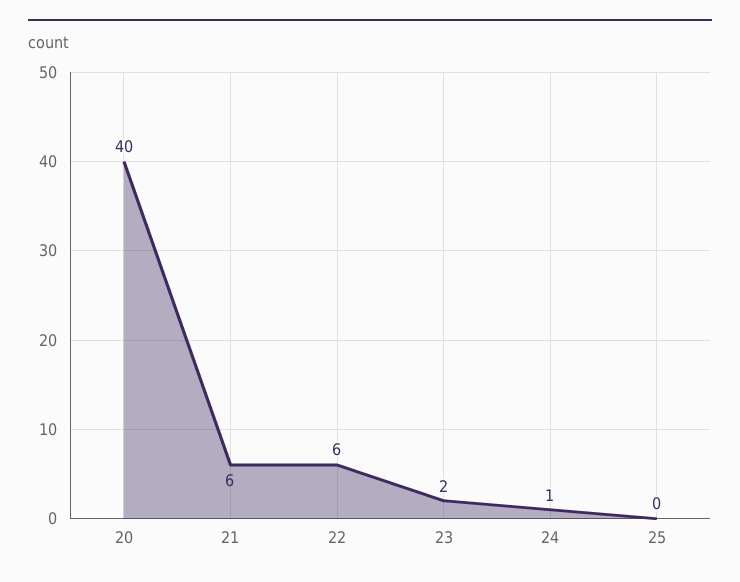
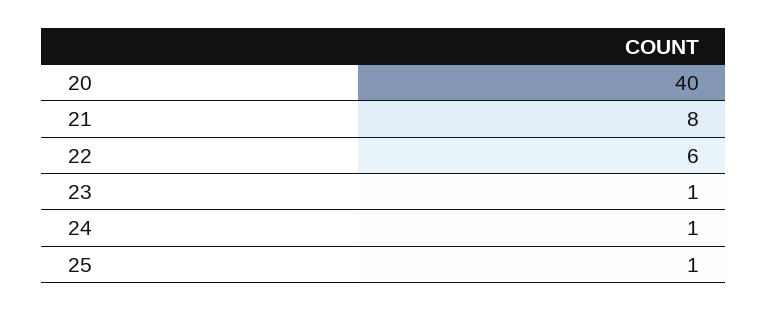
  {
    "20": 40,
-   "21": 6,
+   "21": 8,
    "22": 6,
-   "23": 2,
+   "23": 1,
    "24": 1,
-   "25": 0
+   "25": 1
  }

